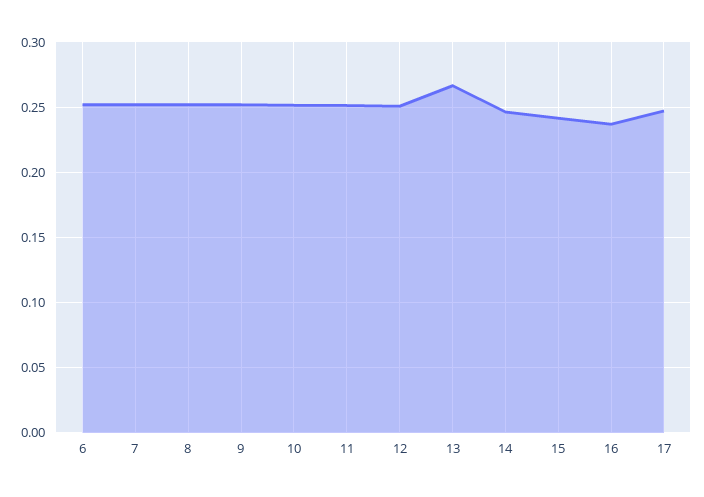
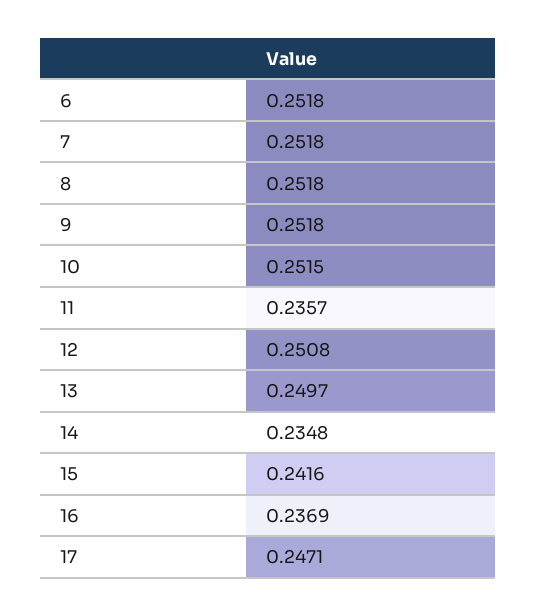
  {
    "6": 0.2518,
    "7": 0.2518,
    "8": 0.2518,
    "9": 0.2518,
    "10": 0.2515,
-   "11": 0.25,
+   "11": 0.2357,
    "12": 0.2508,
-   "13": 0.265,
+   "13": 0.2497,
-   "14": 0.245,
+   "14": 0.2348,
    "15": 0.2416,
    "16": 0.2369,
    "17": 0.2471
  }

